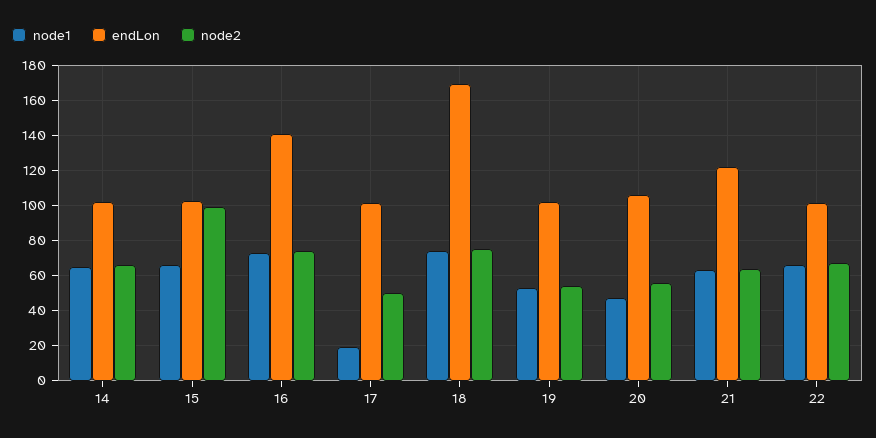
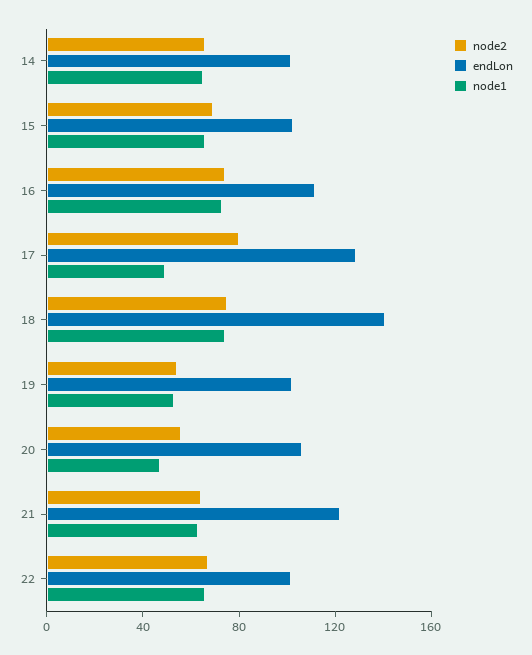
  {
    "node1": {
      "14": 65,
      "15": 65,
      "16": 75,
-     "17": 20,
+     "17": 50,
      "18": 75,
      "19": 55,
      "20": 45,
      "21": 65,
      "22": 65
    },
    "endLon": {
      "14": 100,
      "15": 100,
-     "16": 140,
+     "16": 110,
-     "17": 100,
+     "17": 130,
-     "18": 170,
+     "18": 140,
      "19": 100,
      "20": 105,
      "21": 120,
      "22": 100
    },
    "node2": {
      "14": 65,
-     "15": 100,
+     "15": 70,
      "16": 75,
-     "17": 50,
+     "17": 80,
      "18": 75,
      "19": 55,
      "20": 55,
      "21": 65,
      "22": 65
    }
  }

